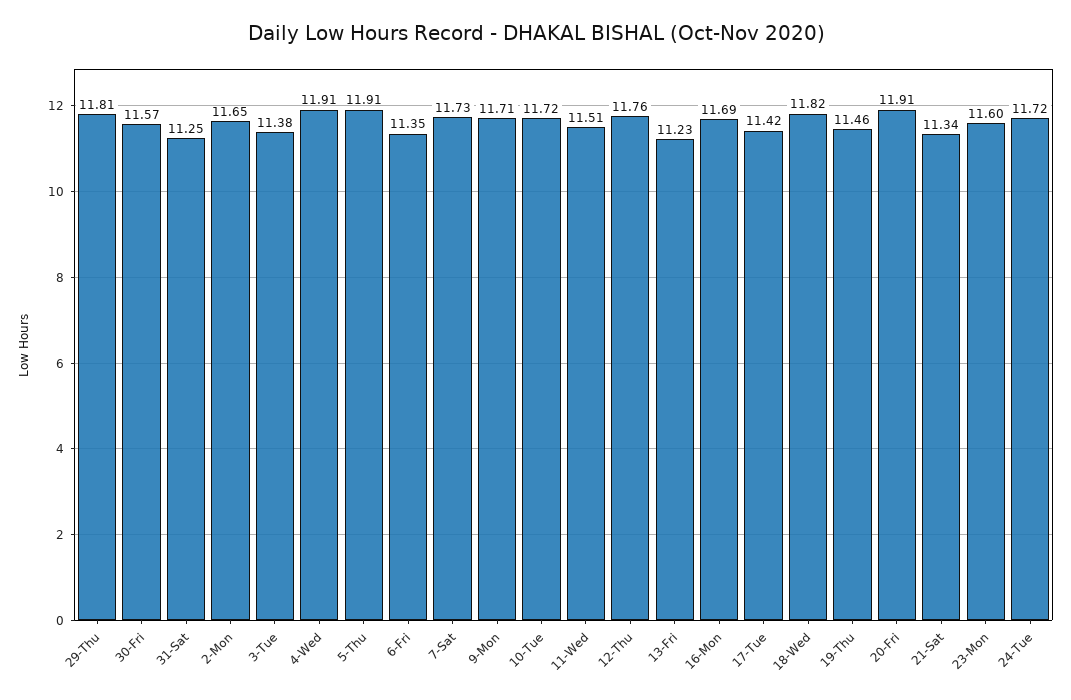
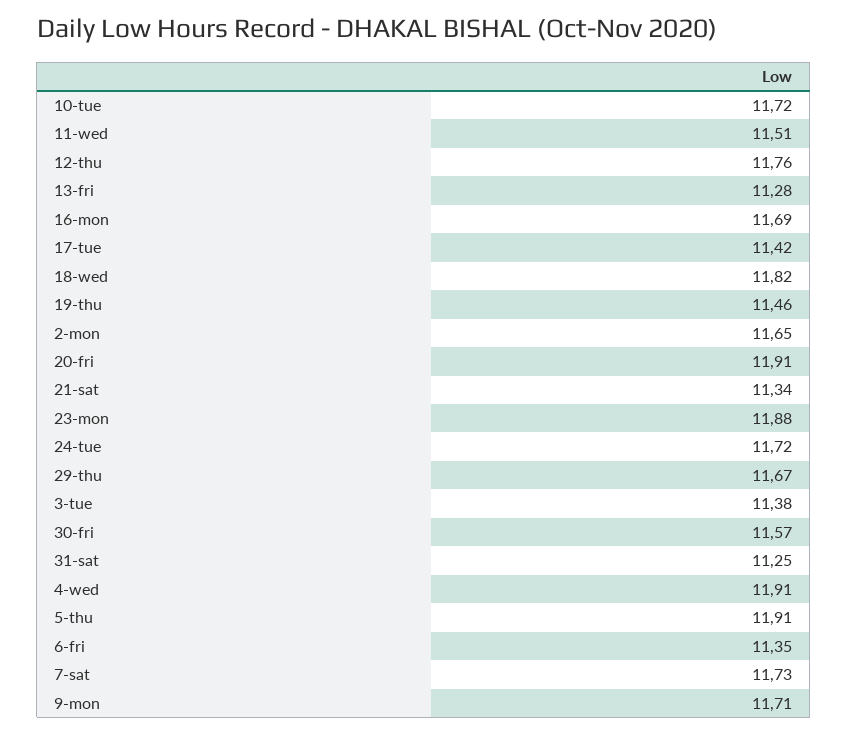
  {
-   "29-Thu": 11.81,
+   "29-Thu": 11.67,
    "30-Fri": 11.57,
    "31-Sat": 11.25,
    "2-Mon": 11.65,
    "3-Tue": 11.38,
    "4-Wed": 11.91,
    "5-Thu": 11.91,
    "6-Fri": 11.35,
    "7-Sat": 11.73,
    "9-Mon": 11.71,
    "10-Tue": 11.72,
    "11-Wed": 11.51,
    "12-Thu": 11.76,
-   "13-Fri": 11.23,
+   "13-Fri": 11.28,
    "16-Mon": 11.69,
    "17-Tue": 11.42,
    "18-Wed": 11.82,
    "19-Thu": 11.46,
    "20-Fri": 11.91,
    "21-Sat": 11.34,
-   "23-Mon": 11.6,
+   "23-Mon": 11.88,
    "24-Tue": 11.72
  }

